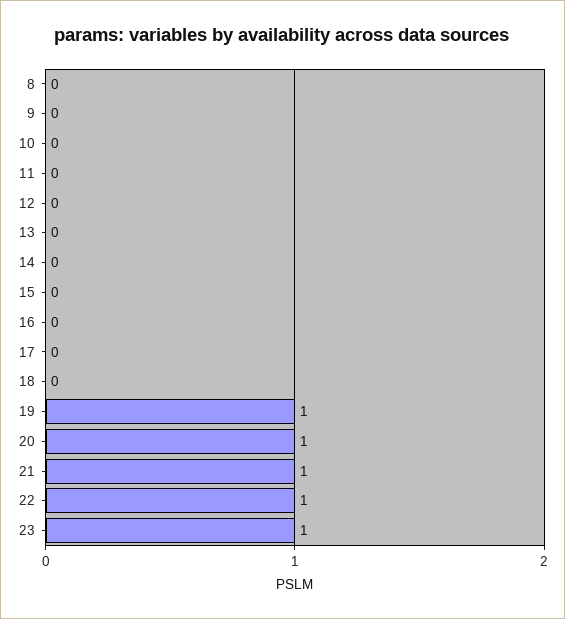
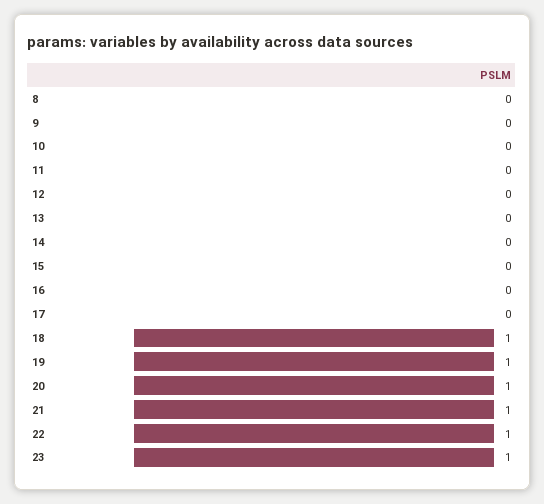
  {
    "8": 0,
    "9": 0,
    "10": 0,
    "11": 0,
    "12": 0,
    "13": 0,
    "14": 0,
    "15": 0,
    "16": 0,
    "17": 0,
-   "18": 0,
+   "18": 1,
    "19": 1,
    "20": 1,
    "21": 1,
    "22": 1,
    "23": 1
  }

